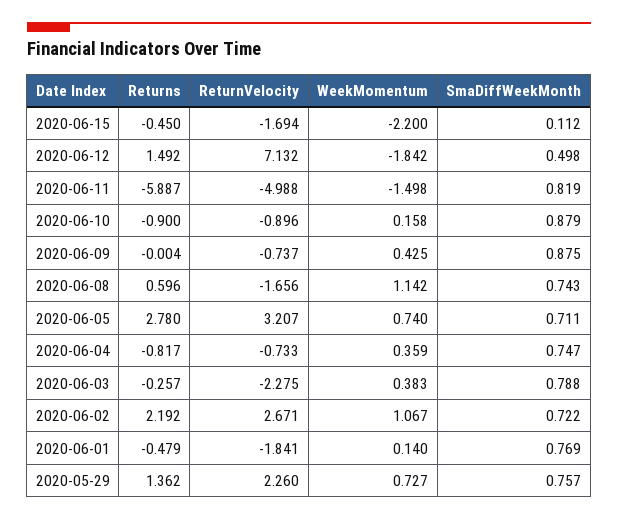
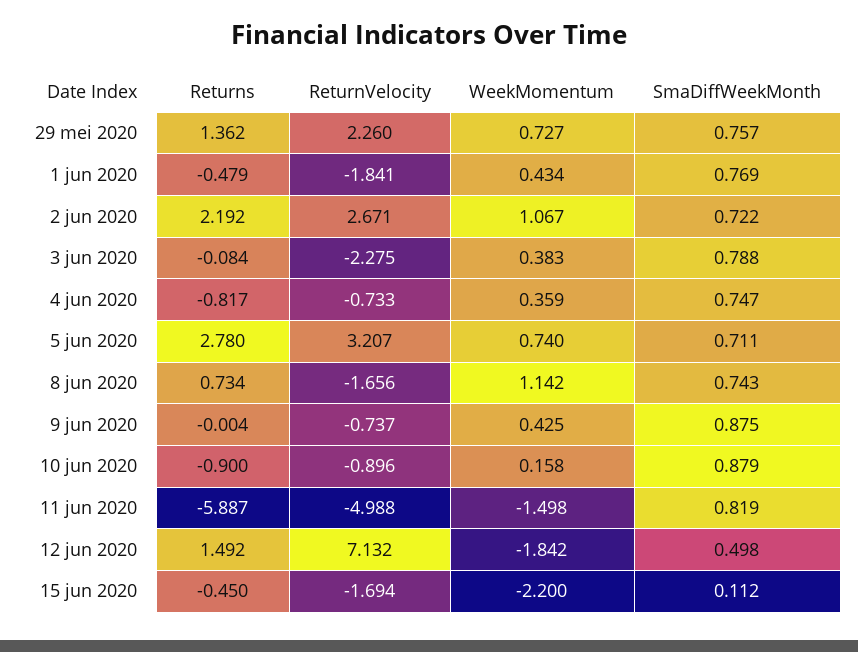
  {
    "Returns": {
      "2020-06-15": -0.45,
      "2020-06-12": 1.492,
      "2020-06-11": -5.887,
      "2020-06-10": -0.9,
      "2020-06-09": -0.004,
-     "2020-06-08": 0.596,
+     "2020-06-08": 0.734,
      "2020-06-05": 2.78,
      "2020-06-04": -0.817,
-     "2020-06-03": -0.257,
+     "2020-06-03": -0.084,
      "2020-06-02": 2.192,
      "2020-06-01": -0.479,
      "2020-05-29": 1.362
    },
    "ReturnVelocity": {
      "2020-06-15": -1.694,
      "2020-06-12": 7.132,
      "2020-06-11": -4.988,
      "2020-06-10": -0.896,
      "2020-06-09": -0.737,
      "2020-06-08": -1.656,
      "2020-06-05": 3.207,
      "2020-06-04": -0.733,
      "2020-06-03": -2.275,
      "2020-06-02": 2.671,
      "2020-06-01": -1.841,
      "2020-05-29": 2.26
    },
    "WeekMomentum": {
      "2020-06-15": -2.2,
      "2020-06-12": -1.842,
      "2020-06-11": -1.498,
      "2020-06-10": 0.158,
      "2020-06-09": 0.425,
      "2020-06-08": 1.142,
      "2020-06-05": 0.74,
      "2020-06-04": 0.359,
      "2020-06-03": 0.383,
      "2020-06-02": 1.067,
-     "2020-06-01": 0.14,
+     "2020-06-01": 0.434,
      "2020-05-29": 0.727
    },
    "SmaDiffWeekMonth": {
      "2020-06-15": 0.112,
      "2020-06-12": 0.498,
      "2020-06-11": 0.819,
      "2020-06-10": 0.879,
      "2020-06-09": 0.875,
      "2020-06-08": 0.743,
      "2020-06-05": 0.711,
      "2020-06-04": 0.747,
      "2020-06-03": 0.788,
      "2020-06-02": 0.722,
      "2020-06-01": 0.769,
      "2020-05-29": 0.757
    }
  }

